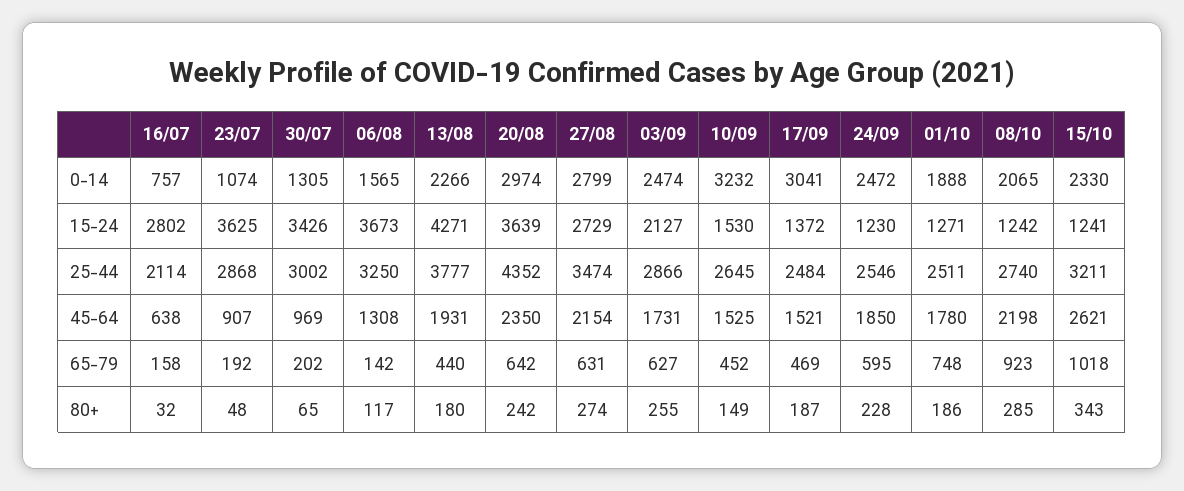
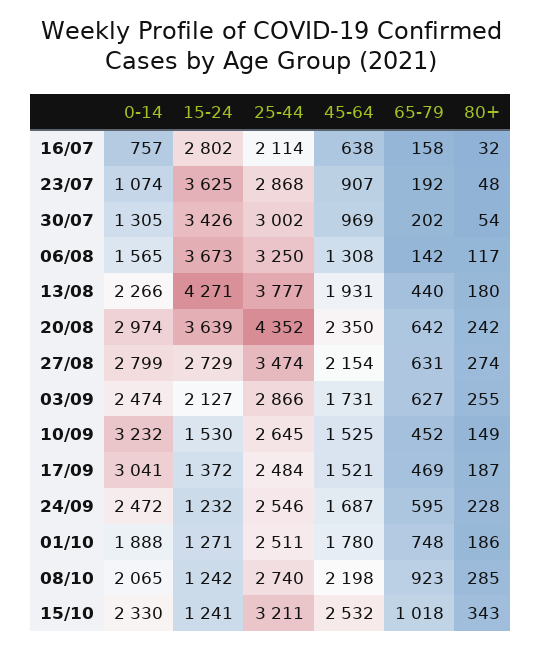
  {
    "16/07": {
      "0-14": 757,
      "15-24": 2802,
      "25-44": 2114,
      "45-64": 638,
      "65-79": 158,
      "80+": 32
    },
    "23/07": {
      "0-14": 1074,
      "15-24": 3625,
      "25-44": 2868,
      "45-64": 907,
      "65-79": 192,
      "80+": 48
    },
    "30/07": {
      "0-14": 1305,
      "15-24": 3426,
      "25-44": 3002,
      "45-64": 969,
      "65-79": 202,
-     "80+": 65
+     "80+": 54
    },
    "06/08": {
      "0-14": 1565,
      "15-24": 3673,
      "25-44": 3250,
      "45-64": 1308,
      "65-79": 142,
      "80+": 117
    },
    "13/08": {
      "0-14": 2266,
      "15-24": 4271,
      "25-44": 3777,
      "45-64": 1931,
      "65-79": 440,
      "80+": 180
    },
    "20/08": {
      "0-14": 2974,
      "15-24": 3639,
      "25-44": 4352,
      "45-64": 2350,
      "65-79": 642,
      "80+": 242
    },
    "27/08": {
      "0-14": 2799,
      "15-24": 2729,
      "25-44": 3474,
      "45-64": 2154,
      "65-79": 631,
      "80+": 274
    },
    "03/09": {
      "0-14": 2474,
      "15-24": 2127,
      "25-44": 2866,
      "45-64": 1731,
      "65-79": 627,
      "80+": 255
    },
    "10/09": {
      "0-14": 3232,
      "15-24": 1530,
      "25-44": 2645,
      "45-64": 1525,
      "65-79": 452,
      "80+": 149
    },
    "17/09": {
      "0-14": 3041,
      "15-24": 1372,
      "25-44": 2484,
      "45-64": 1521,
      "65-79": 469,
      "80+": 187
    },
    "24/09": {
      "0-14": 2472,
-     "15-24": 1230,
+     "15-24": 1232,
      "25-44": 2546,
-     "45-64": 1850,
+     "45-64": 1687,
      "65-79": 595,
      "80+": 228
    },
    "01/10": {
      "0-14": 1888,
      "15-24": 1271,
      "25-44": 2511,
      "45-64": 1780,
      "65-79": 748,
      "80+": 186
    },
    "08/10": {
      "0-14": 2065,
      "15-24": 1242,
      "25-44": 2740,
      "45-64": 2198,
      "65-79": 923,
      "80+": 285
    },
    "15/10": {
      "0-14": 2330,
      "15-24": 1241,
      "25-44": 3211,
-     "45-64": 2621,
+     "45-64": 2532,
      "65-79": 1018,
      "80+": 343
    }
  }

